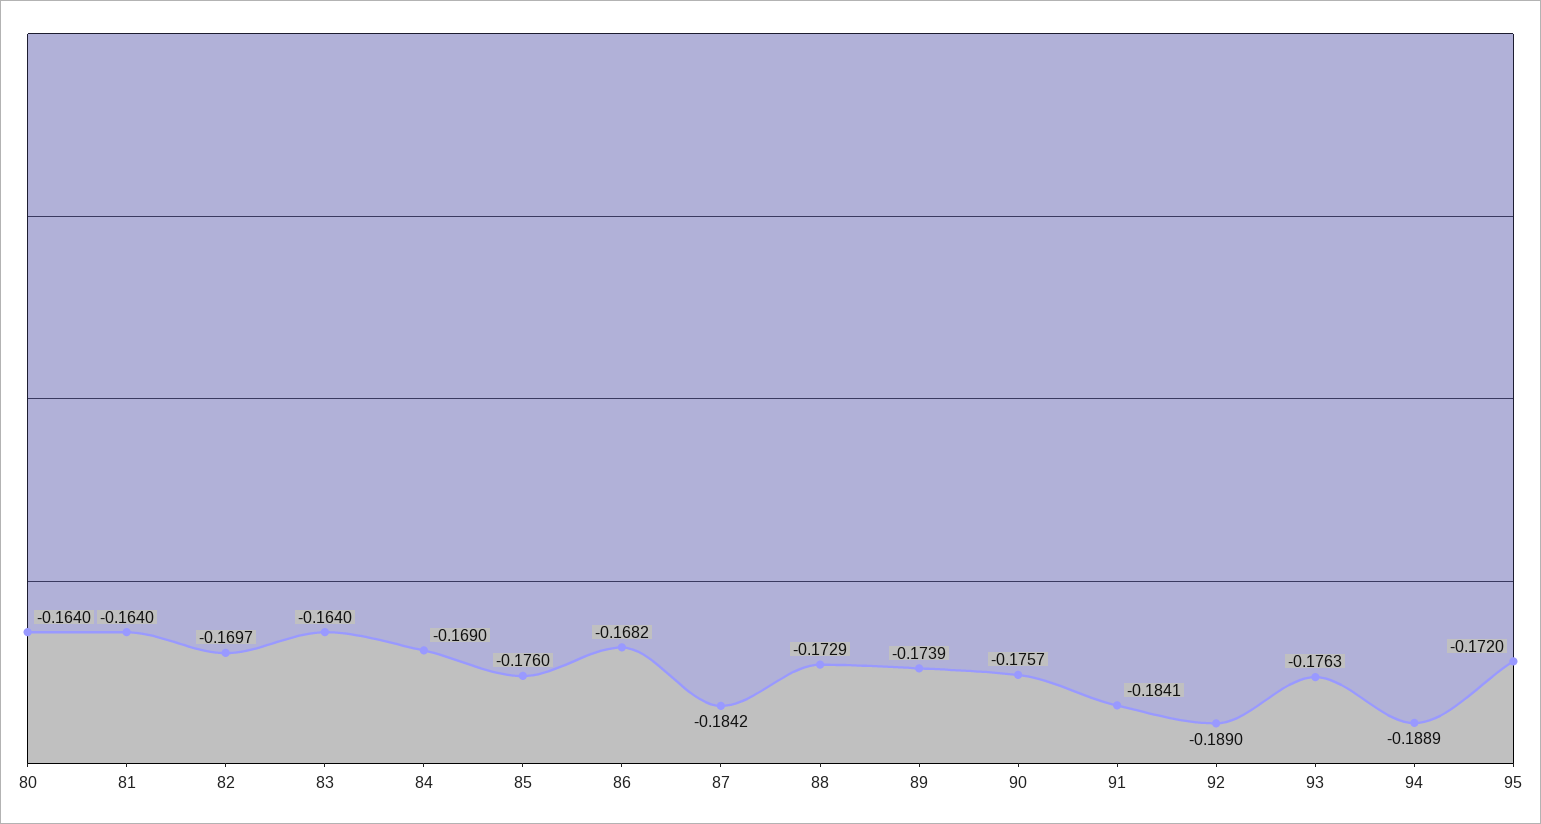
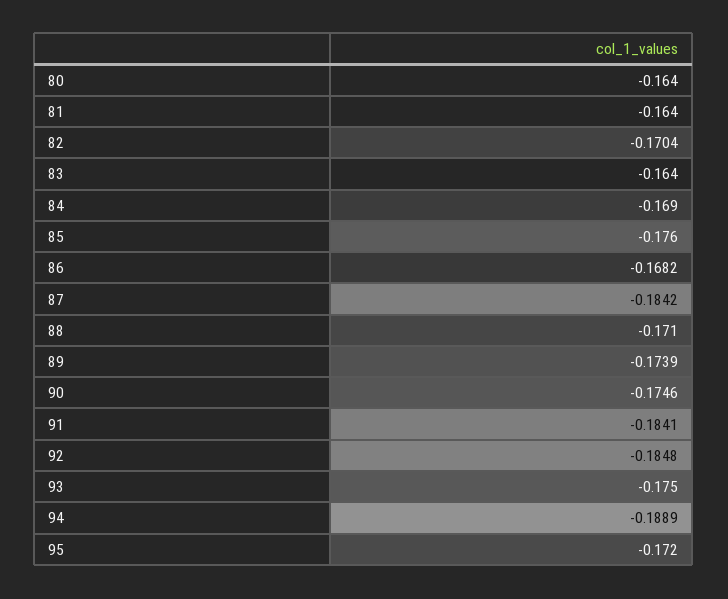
  {
    "80": -0.164,
    "81": -0.164,
-   "82": -0.1697,
+   "82": -0.1704,
    "83": -0.164,
    "84": -0.169,
    "85": -0.176,
    "86": -0.1682,
    "87": -0.1842,
-   "88": -0.1729,
+   "88": -0.171,
    "89": -0.1739,
-   "90": -0.1757,
+   "90": -0.1746,
    "91": -0.1841,
-   "92": -0.189,
+   "92": -0.1848,
-   "93": -0.1763,
+   "93": -0.175,
    "94": -0.1889,
    "95": -0.172
  }

